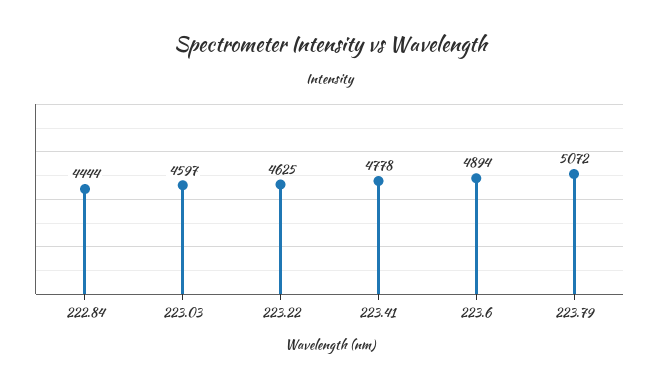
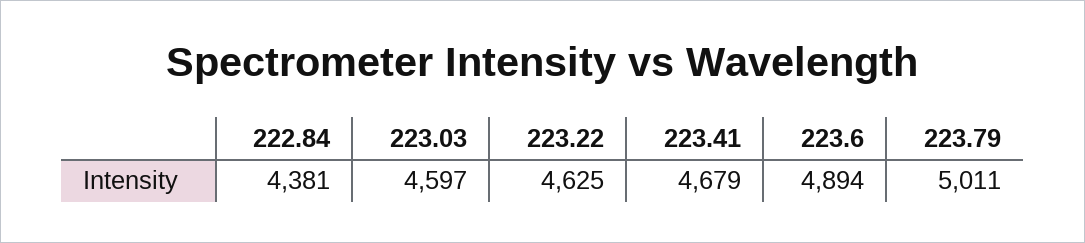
  {
-   "222.84": 4444,
+   "222.84": 4381,
    "223.03": 4597,
    "223.22": 4625,
-   "223.41": 4778,
+   "223.41": 4679,
    "223.6": 4894,
-   "223.79": 5072
+   "223.79": 5011
  }

